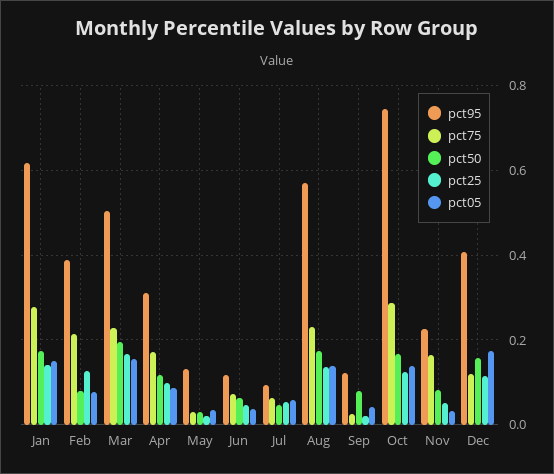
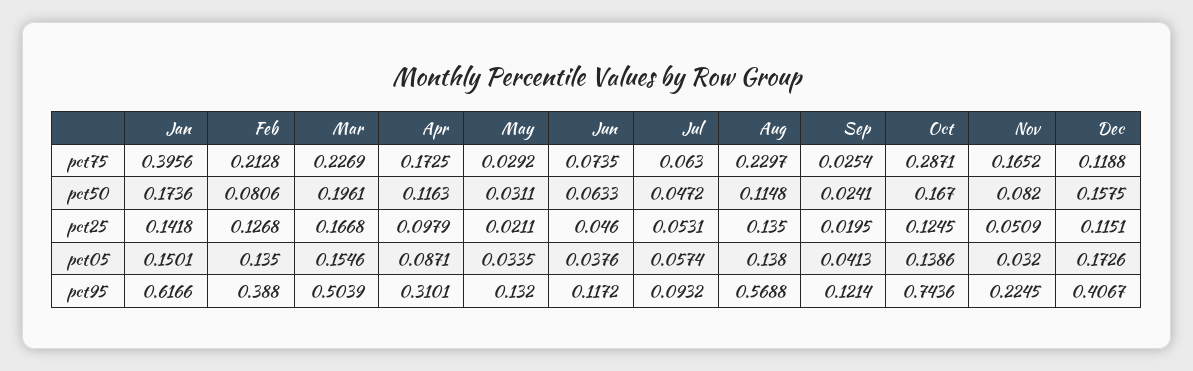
  {
    "pct95": {
      "Jan": 0.6166,
      "Feb": 0.388,
      "Mar": 0.5039,
      "Apr": 0.3101,
      "May": 0.132,
      "Jun": 0.1172,
      "Jul": 0.0932,
      "Aug": 0.5688,
      "Sep": 0.1214,
      "Oct": 0.7436,
      "Nov": 0.2245,
      "Dec": 0.4067
    },
    "pct75": {
-     "Jan": 0.28,
+     "Jan": 0.3956,
      "Feb": 0.2128,
      "Mar": 0.2269,
      "Apr": 0.1725,
      "May": 0.0292,
      "Jun": 0.0735,
      "Jul": 0.063,
      "Aug": 0.2297,
      "Sep": 0.0254,
      "Oct": 0.2871,
      "Nov": 0.1652,
      "Dec": 0.1188
    },
    "pct50": {
      "Jan": 0.1736,
      "Feb": 0.0806,
      "Mar": 0.1961,
      "Apr": 0.1163,
      "May": 0.0311,
      "Jun": 0.0633,
      "Jul": 0.0472,
-     "Aug": 0.18,
+     "Aug": 0.1148,
-     "Sep": 0.08,
+     "Sep": 0.0241,
      "Oct": 0.167,
      "Nov": 0.082,
      "Dec": 0.1575
    },
    "pct25": {
      "Jan": 0.1418,
      "Feb": 0.1268,
      "Mar": 0.1668,
      "Apr": 0.0979,
      "May": 0.0211,
      "Jun": 0.046,
      "Jul": 0.0531,
      "Aug": 0.135,
      "Sep": 0.0195,
      "Oct": 0.1245,
      "Nov": 0.0509,
      "Dec": 0.1151
    },
    "pct05": {
      "Jan": 0.1501,
-     "Feb": 0.08,
+     "Feb": 0.135,
      "Mar": 0.1546,
      "Apr": 0.0871,
      "May": 0.0335,
      "Jun": 0.0376,
      "Jul": 0.0574,
      "Aug": 0.138,
      "Sep": 0.0413,
      "Oct": 0.1386,
      "Nov": 0.032,
      "Dec": 0.1726
    }
  }

